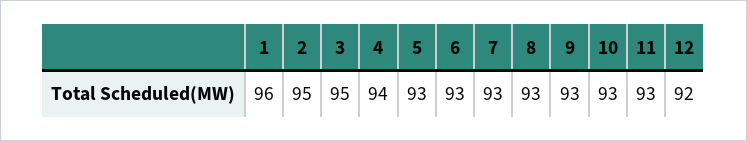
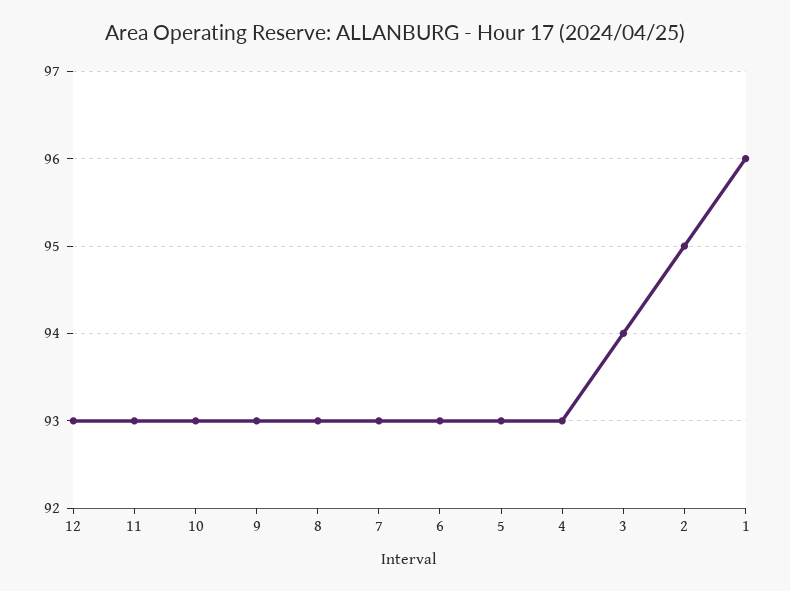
  {
    "1": 96,
    "2": 95,
-   "3": 95,
+   "3": 94,
-   "4": 94,
+   "4": 93,
    "5": 93,
    "6": 93,
    "7": 93,
    "8": 93,
    "9": 93,
    "10": 93,
    "11": 93,
-   "12": 92
+   "12": 93
  }

